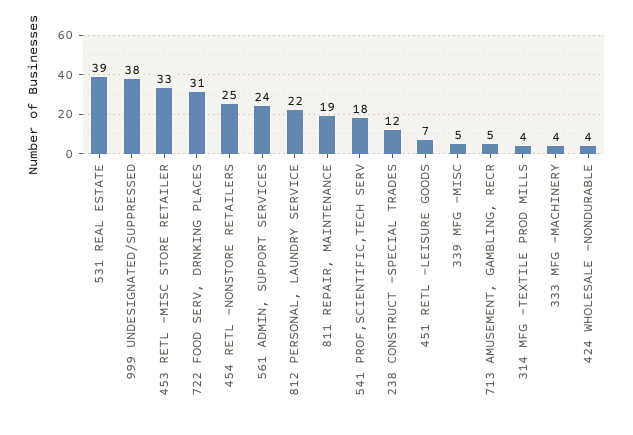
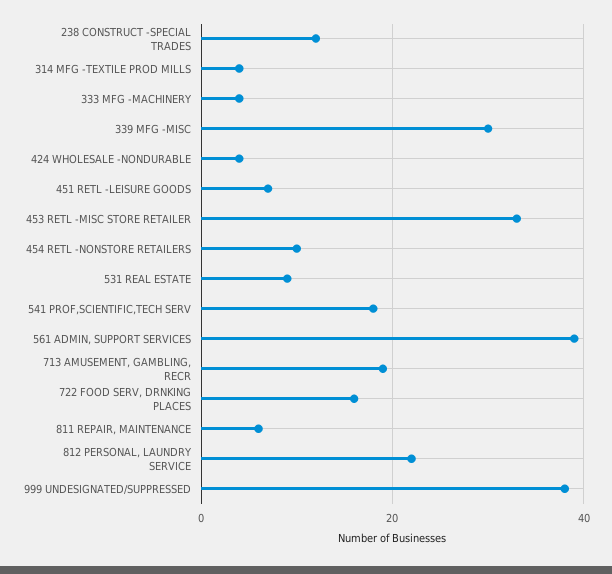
  {
-   "531 REAL ESTATE": 39,
+   "531 REAL ESTATE": 10,
    "999 UNDESIGNATED/SUPPRESSED": 38,
    "453 RETL -MISC STORE RETAILER": 33,
-   "722 FOOD SERV, DRNKING PLACES": 31,
+   "722 FOOD SERV, DRNKING PLACES": 15,
-   "454 RETL -NONSTORE RETAILERS": 25,
+   "454 RETL -NONSTORE RETAILERS": 10,
-   "561 ADMIN, SUPPORT SERVICES": 24,
+   "561 ADMIN, SUPPORT SERVICES": 40,
    "812 PERSONAL, LAUNDRY SERVICE": 22,
-   "811 REPAIR, MAINTENANCE": 19,
+   "811 REPAIR, MAINTENANCE": 5,
    "541 PROF,SCIENTIFIC,TECH SERV": 18,
    "238 CONSTRUCT -SPECIAL TRADES": 12,
    "451 RETL -LEISURE GOODS": 7,
-   "339 MFG -MISC": 5,
+   "339 MFG -MISC": 30,
-   "713 AMUSEMENT, GAMBLING, RECR": 5,
+   "713 AMUSEMENT, GAMBLING, RECR": 20,
    "314 MFG -TEXTILE PROD MILLS": 4,
    "333 MFG -MACHINERY": 4,
    "424 WHOLESALE -NONDURABLE": 4
  }

